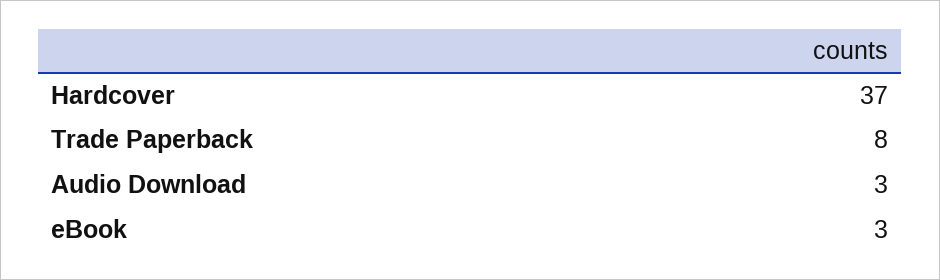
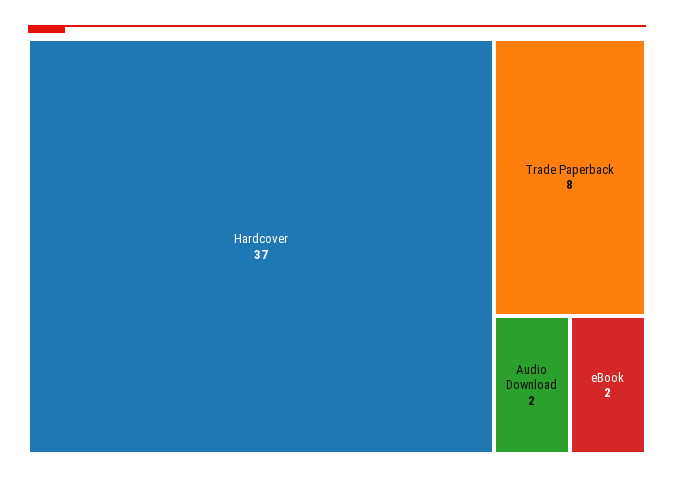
  {
    "Hardcover": 37,
    "Trade Paperback": 8,
-   "Audio Download": 3,
+   "Audio Download": 2,
-   "eBook": 3
+   "eBook": 2
  }

